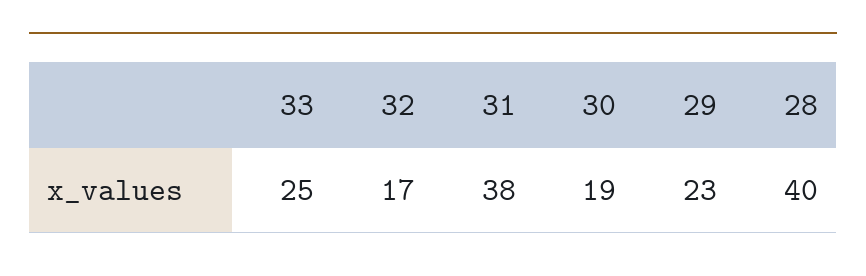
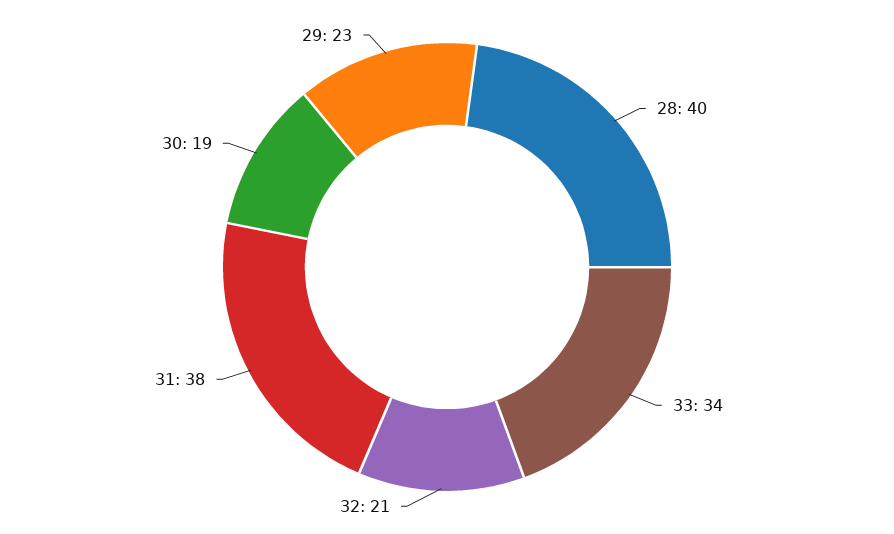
  {
-   "33": 25,
+   "33": 34,
-   "32": 17,
+   "32": 21,
    "31": 38,
    "30": 19,
    "29": 23,
    "28": 40
  }

